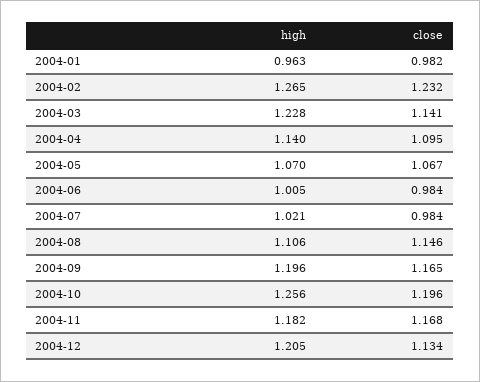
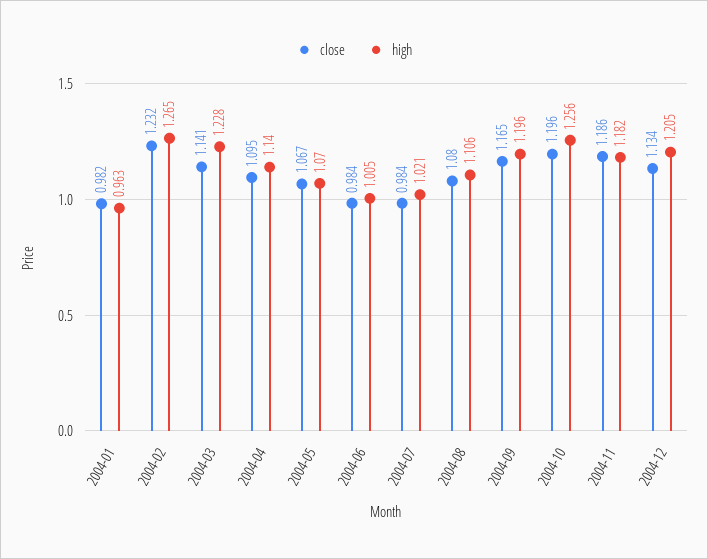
  {
    "high": {
      "2004-01": 0.963,
      "2004-02": 1.265,
      "2004-03": 1.228,
      "2004-04": 1.14,
      "2004-05": 1.07,
      "2004-06": 1.005,
      "2004-07": 1.021,
      "2004-08": 1.106,
      "2004-09": 1.196,
      "2004-10": 1.256,
      "2004-11": 1.182,
      "2004-12": 1.205
    },
    "close": {
      "2004-01": 0.982,
      "2004-02": 1.232,
      "2004-03": 1.141,
      "2004-04": 1.095,
      "2004-05": 1.067,
      "2004-06": 0.984,
      "2004-07": 0.984,
-     "2004-08": 1.146,
+     "2004-08": 1.08,
      "2004-09": 1.165,
      "2004-10": 1.196,
-     "2004-11": 1.168,
+     "2004-11": 1.186,
      "2004-12": 1.134
    }
  }

